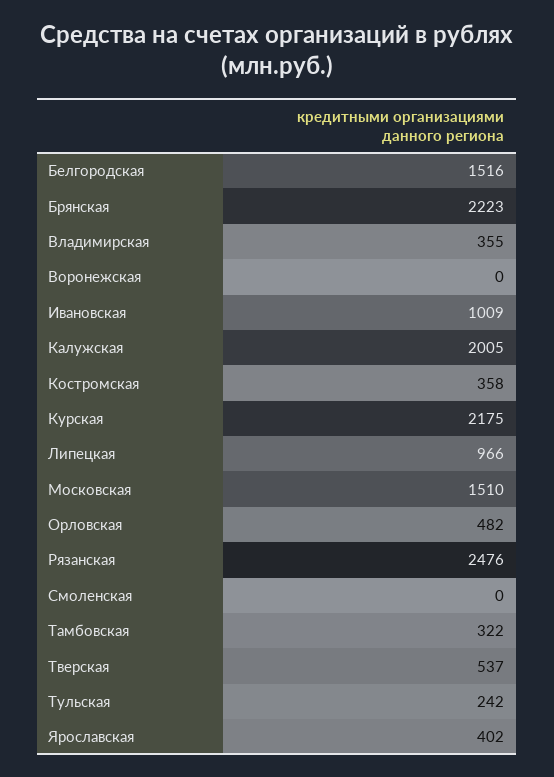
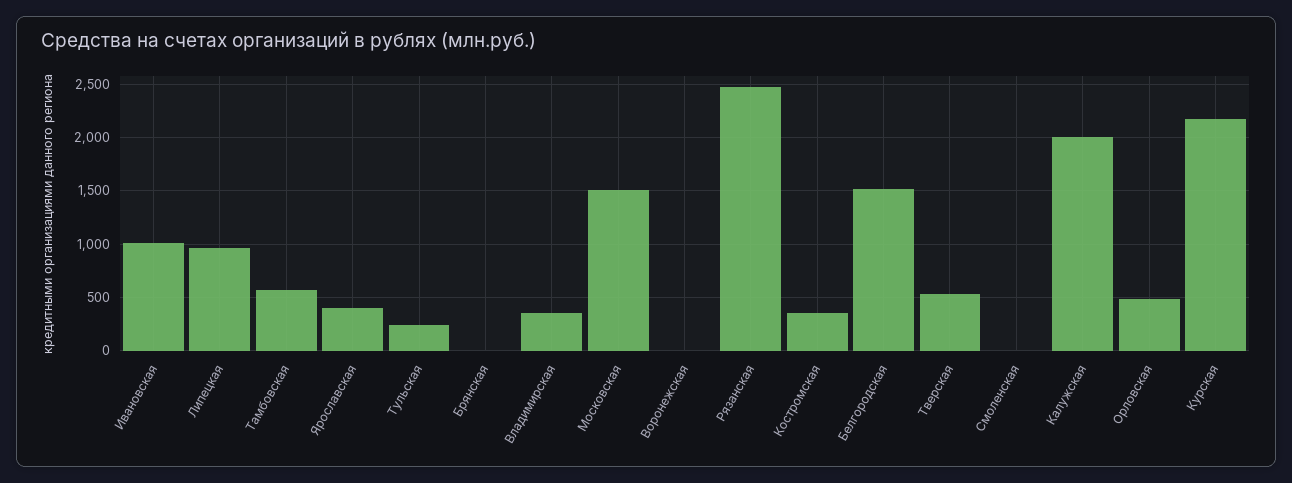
  {
    "Белгородская": 1516,
-   "Брянская": 2223,
+   "Брянская": 0,
    "Владимирская": 355,
    "Воронежская": 0,
    "Ивановская": 1009,
    "Калужская": 2005,
    "Костромская": 358,
    "Курская": 2175,
    "Липецкая": 966,
    "Московская": 1510,
    "Орловская": 482,
    "Рязанская": 2476,
    "Смоленская": 0,
-   "Тамбовская": 322,
+   "Тамбовская": 600,
    "Тверская": 537,
    "Тульская": 242,
    "Ярославская": 402
  }

